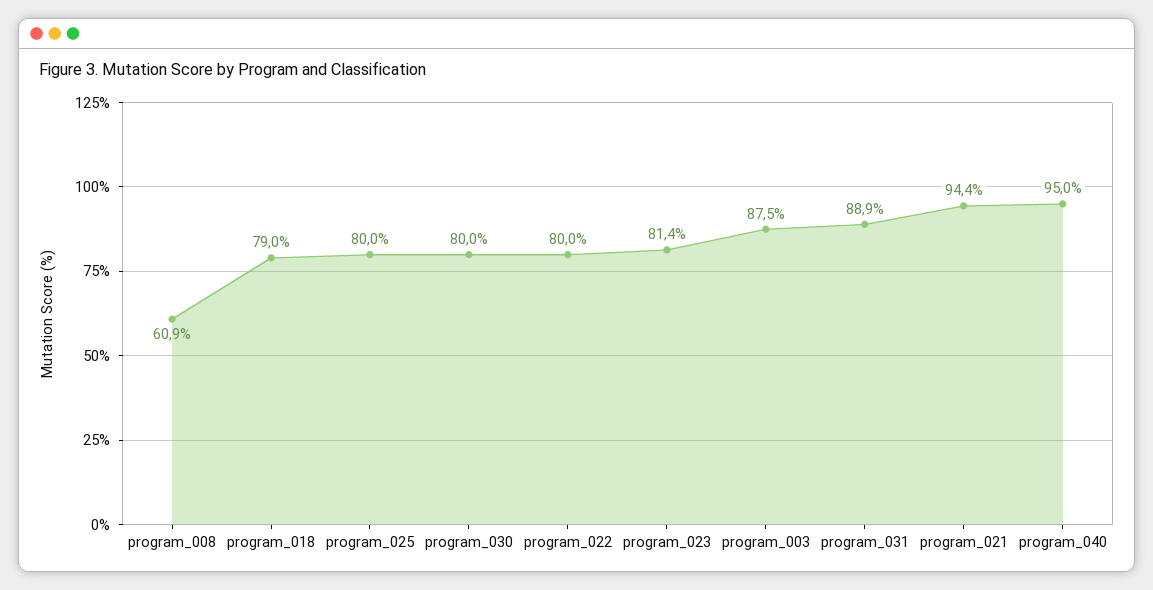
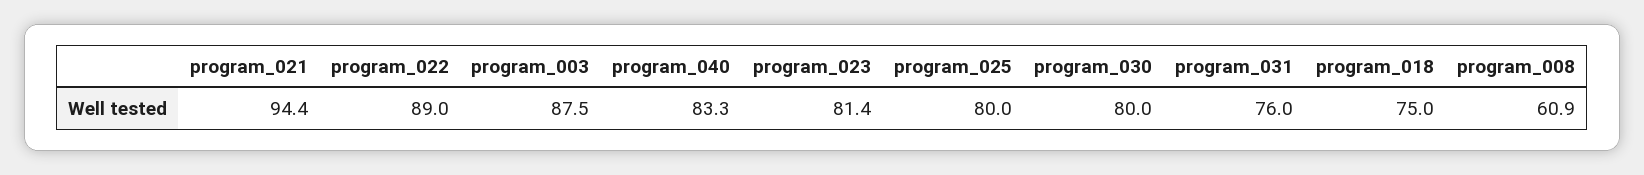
  {
    "program_008": 60.9,
-   "program_018": 79,
+   "program_018": 75,
    "program_025": 80,
    "program_030": 80,
-   "program_022": 80,
+   "program_022": 89,
    "program_023": 81.4,
    "program_003": 87.5,
-   "program_031": 88.9,
+   "program_031": 76,
    "program_021": 94.4,
-   "program_040": 95
+   "program_040": 83.3
  }

